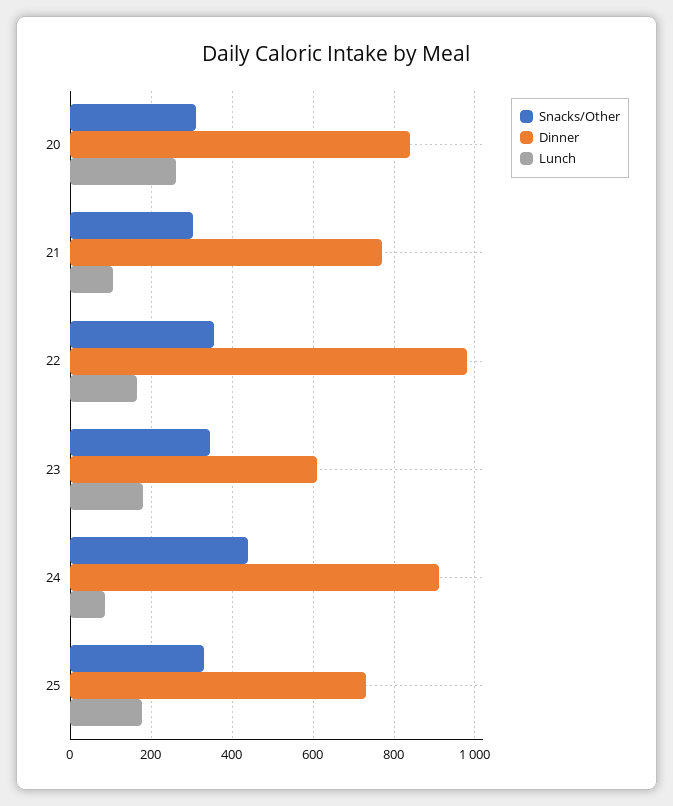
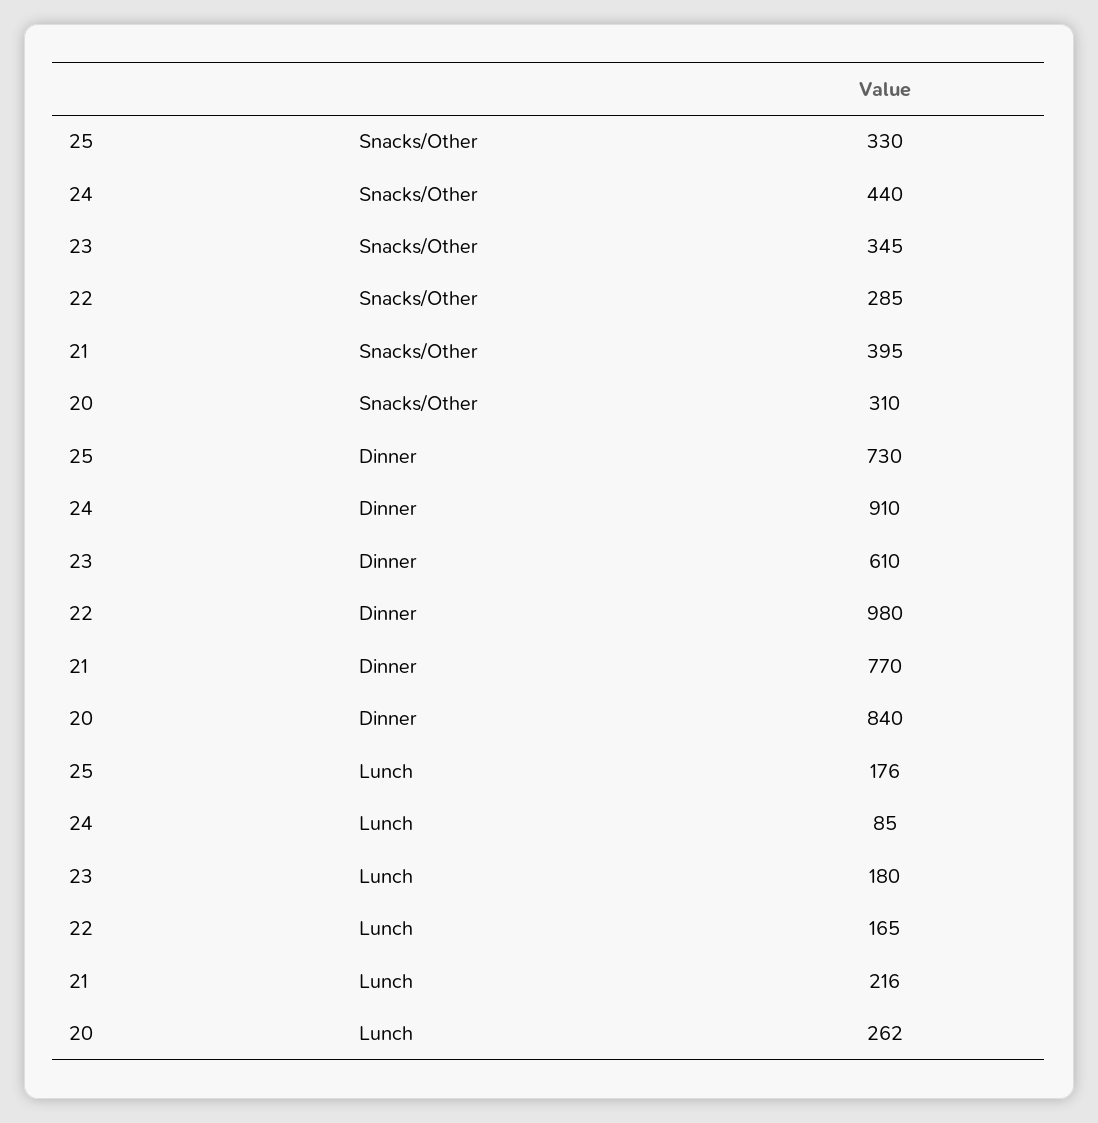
  {
    "Snacks/Other": {
      "20": 310,
-     "21": 300,
+     "21": 395,
-     "22": 360,
+     "22": 285,
      "23": 345,
      "24": 440,
      "25": 330
    },
    "Dinner": {
      "20": 840,
      "21": 770,
      "22": 980,
      "23": 610,
      "24": 910,
      "25": 730
    },
    "Lunch": {
      "20": 262,
-     "21": 100,
+     "21": 216,
      "22": 165,
      "23": 180,
      "24": 85,
      "25": 176
    }
  }

